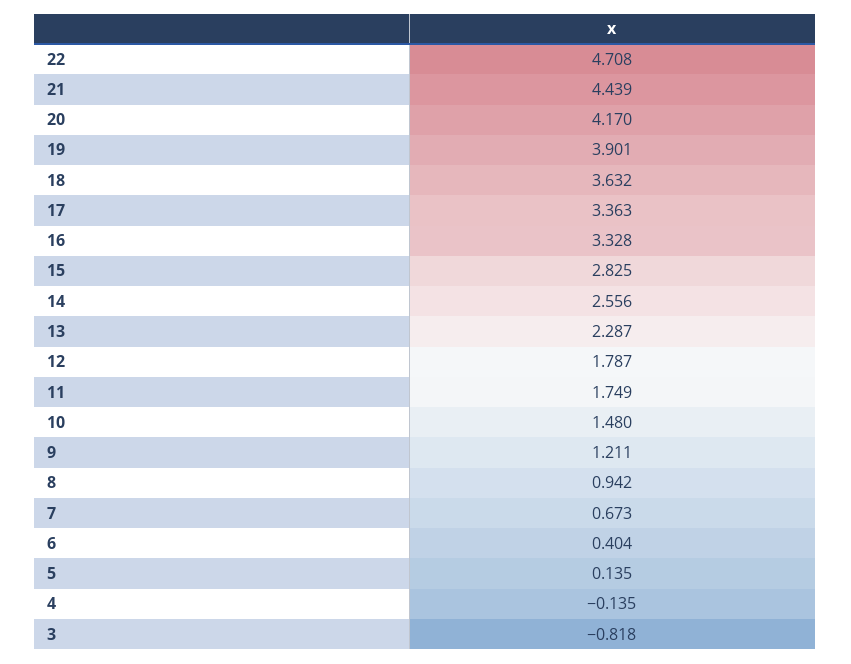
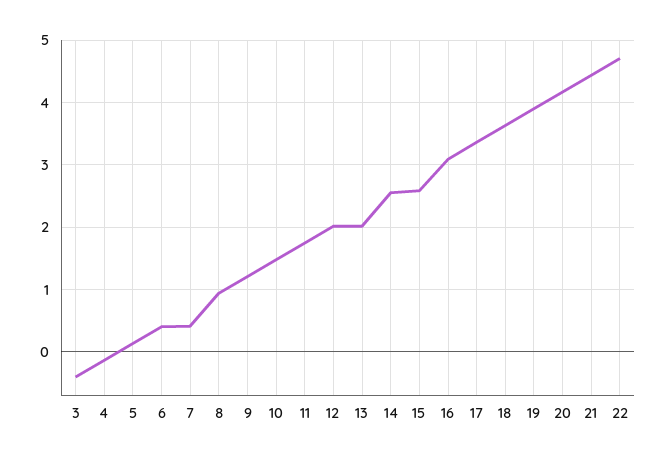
  {
    "22": 4.708,
    "21": 4.439,
    "20": 4.17,
    "19": 3.901,
    "18": 3.632,
    "17": 3.363,
-   "16": 3.328,
+   "16": 3.1,
-   "15": 2.825,
+   "15": 2.6,
    "14": 2.556,
-   "13": 2.287,
+   "13": 2,
-   "12": 1.787,
+   "12": 2,
    "11": 1.749,
    "10": 1.48,
    "9": 1.211,
    "8": 0.942,
-   "7": 0.673,
+   "7": 0.4,
    "6": 0.404,
    "5": 0.135,
    "4": -0.135,
-   "3": -0.818
+   "3": -0.4
  }

